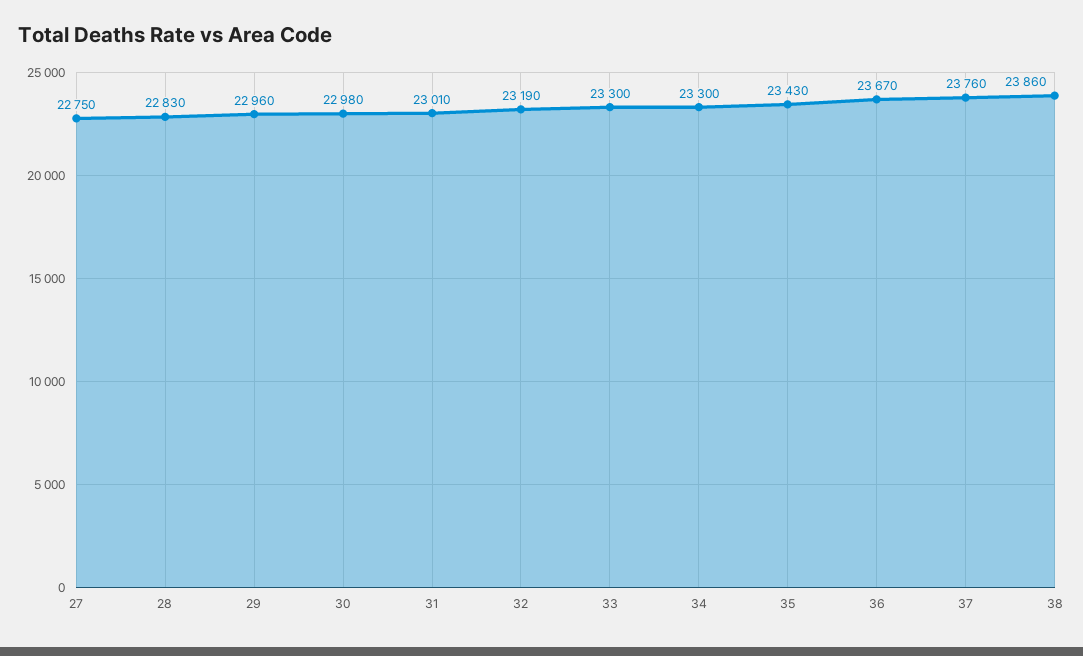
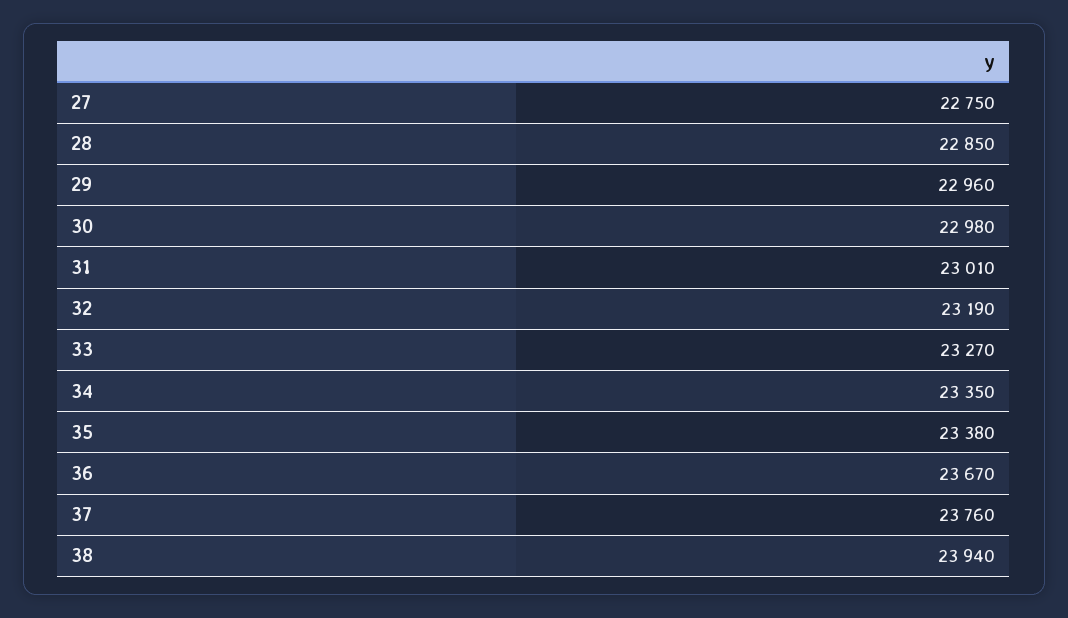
  {
    "27": 22750,
-   "28": 22830,
+   "28": 22850,
    "29": 22960,
    "30": 22980,
    "31": 23010,
    "32": 23190,
-   "33": 23300,
+   "33": 23270,
-   "34": 23300,
+   "34": 23350,
-   "35": 23430,
+   "35": 23380,
    "36": 23670,
    "37": 23760,
-   "38": 23860
+   "38": 23940
  }

